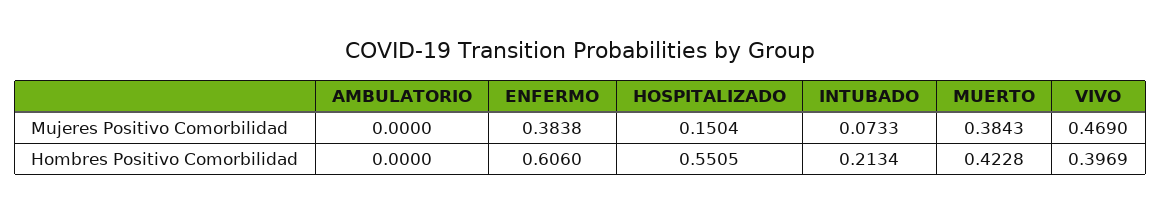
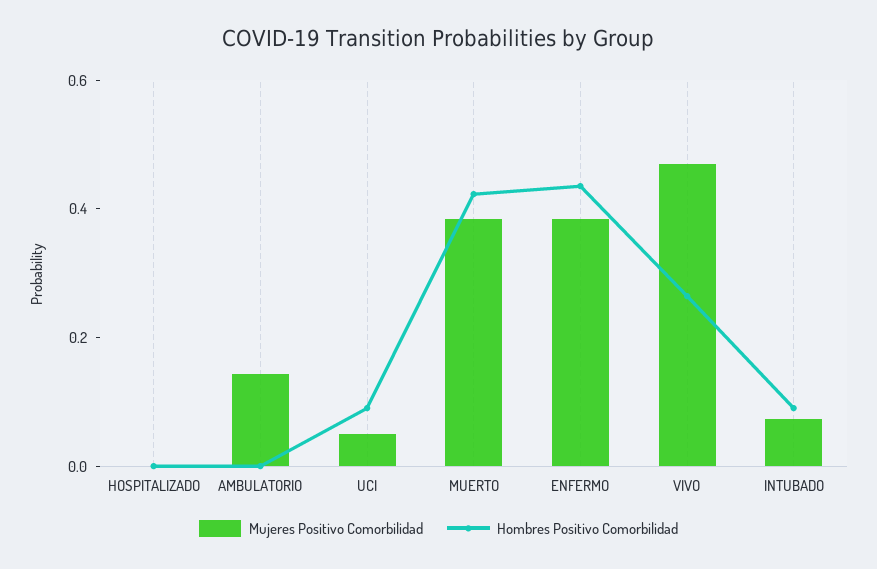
  {
    "Mujeres Positivo Comorbilidad": {
-     "AMBULATORIO": 0,
+     "AMBULATORIO": 0.15,
      "ENFERMO": 0.3838,
-     "HOSPITALIZADO": 0.1504,
+     "HOSPITALIZADO": 0,
      "INTUBADO": 0.0733,
      "MUERTO": 0.3843,
-     "VIVO": 0.469
+     "VIVO": 0.469,
+     "UCI": 0.05
    },
    "Hombres Positivo Comorbilidad": {
      "AMBULATORIO": 0,
-     "ENFERMO": 0.606,
+     "ENFERMO": 0.45,
-     "HOSPITALIZADO": 0.5505,
+     "HOSPITALIZADO": 0,
-     "INTUBADO": 0.2134,
+     "INTUBADO": 0.1,
      "MUERTO": 0.4228,
-     "VIVO": 0.3969
+     "VIVO": 0.25,
+     "UCI": 0.1
    }
  }

